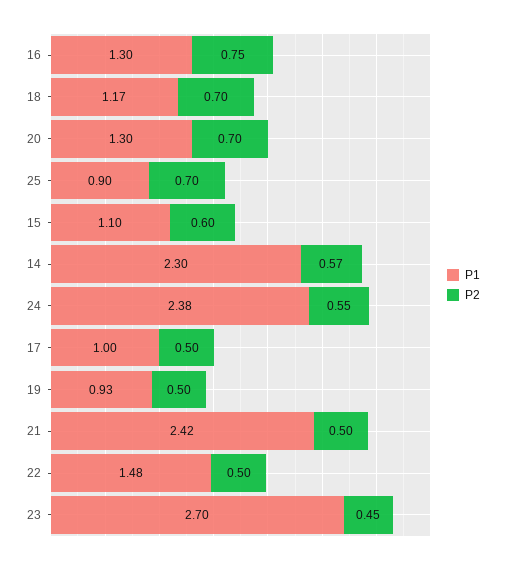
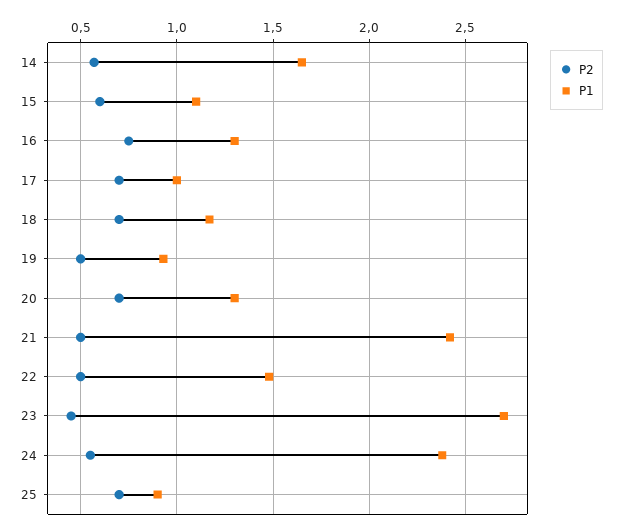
  {
    "P1": {
      "16": 1.3,
      "18": 1.17,
      "20": 1.3,
      "25": 0.9,
      "15": 1.1,
-     "14": 2.3,
+     "14": 1.65,
      "24": 2.38,
      "17": 1,
      "19": 0.93,
      "21": 2.42,
      "22": 1.48,
      "23": 2.7
    },
    "P2": {
      "16": 0.75,
      "18": 0.7,
      "20": 0.7,
      "25": 0.7,
      "15": 0.6,
      "14": 0.57,
      "24": 0.55,
-     "17": 0.5,
+     "17": 0.7,
      "19": 0.5,
      "21": 0.5,
      "22": 0.5,
      "23": 0.45
    }
  }

